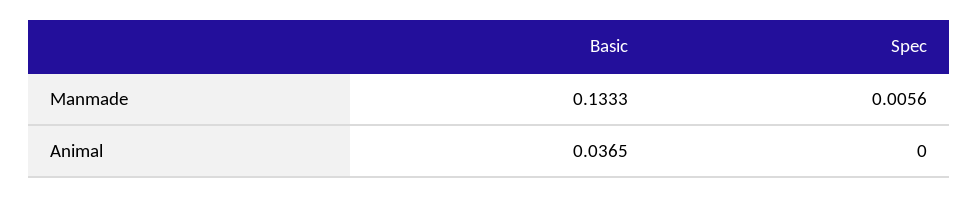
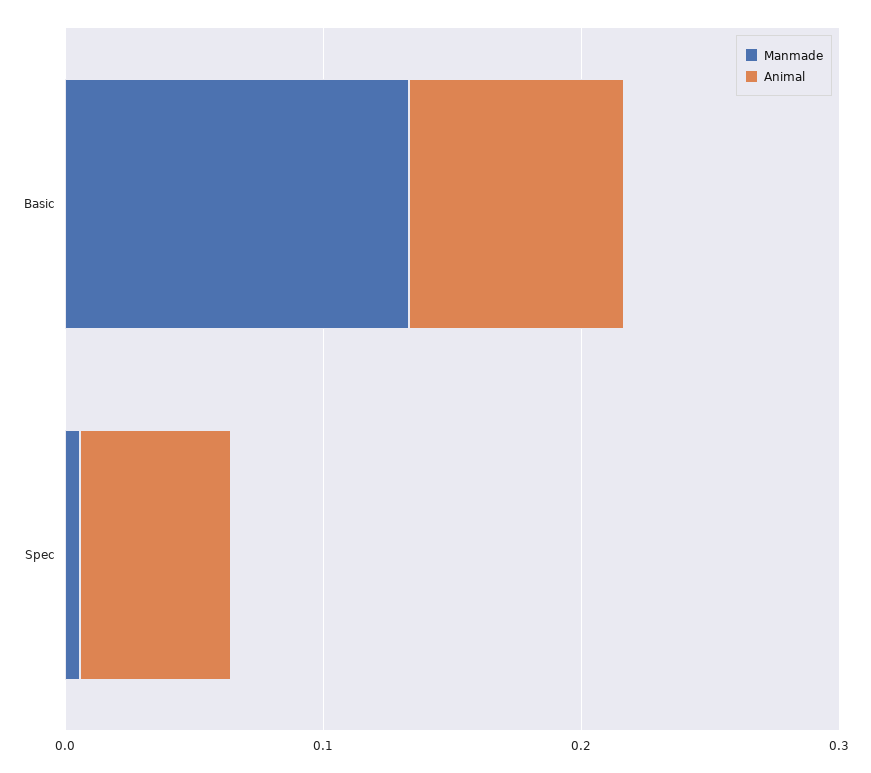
  {
    "Manmade": {
      "Basic": 0.1333,
      "Spec": 0.0056
    },
    "Animal": {
-     "Basic": 0.0365,
+     "Basic": 0.08,
-     "Spec": 0
+     "Spec": 0.06
    }
  }

